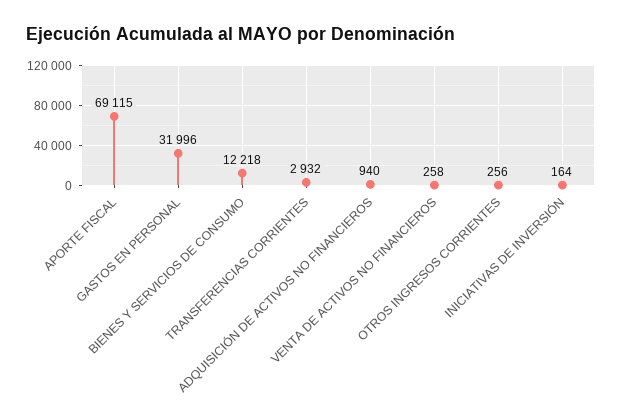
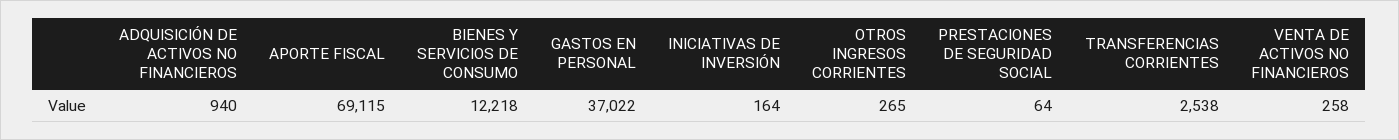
  {
    "APORTE FISCAL": 69115,
-   "GASTOS EN PERSONAL": 31996,
+   "GASTOS EN PERSONAL": 37022,
    "BIENES Y SERVICIOS DE CONSUMO": 12218,
-   "TRANSFERENCIAS CORRIENTES": 2932,
+   "TRANSFERENCIAS CORRIENTES": 2538,
    "ADQUISICIÓN DE ACTIVOS NO FINANCIEROS": 940,
    "VENTA DE ACTIVOS NO FINANCIEROS": 258,
-   "OTROS INGRESOS CORRIENTES": 256,
+   "OTROS INGRESOS CORRIENTES": 265,
-   "INICIATIVAS DE INVERSIÓN": 164
+   "INICIATIVAS DE INVERSIÓN": 164,
+   "PRESTACIONES DE SEGURIDAD SOCIAL": 64
  }

